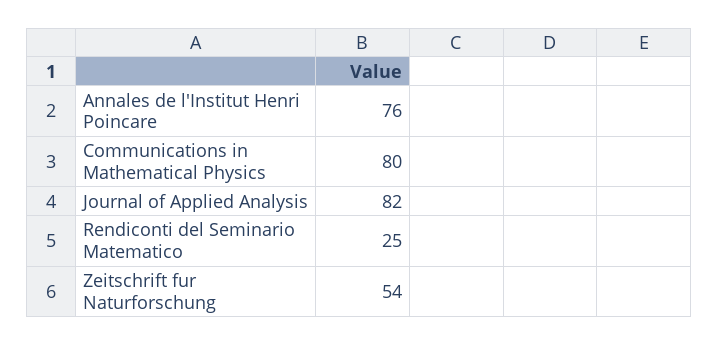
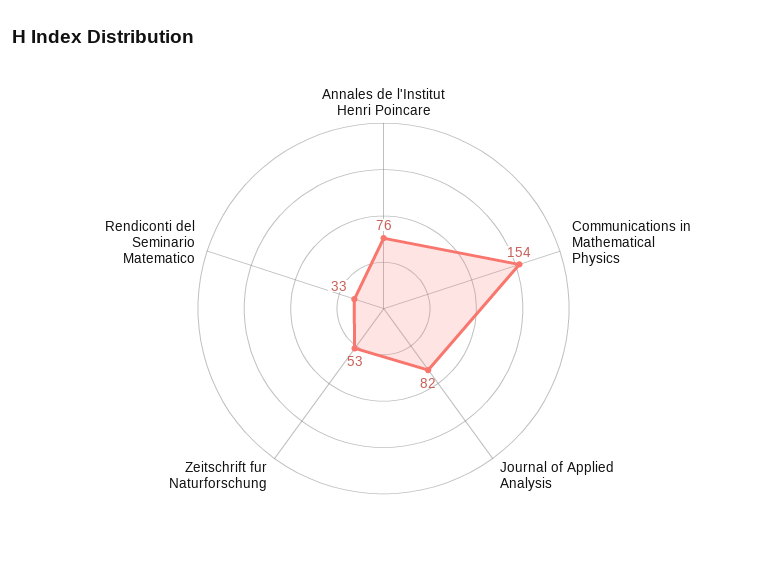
  {
    "Annales de l'Institut Henri Poincare": 76,
-   "Communications in Mathematical Physics": 80,
+   "Communications in Mathematical Physics": 154,
    "Journal of Applied Analysis": 82,
-   "Rendiconti del Seminario Matematico": 25,
+   "Rendiconti del Seminario Matematico": 33,
-   "Zeitschrift fur Naturforschung": 54
+   "Zeitschrift fur Naturforschung": 53
  }

